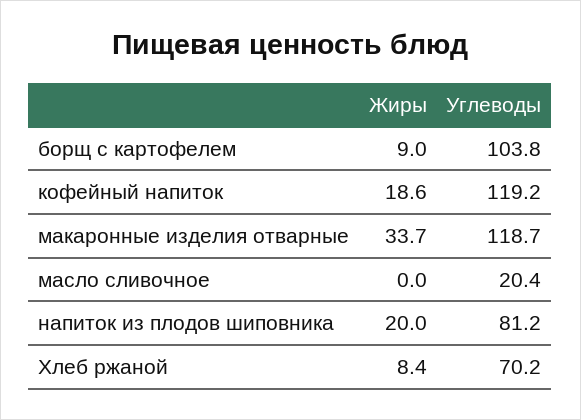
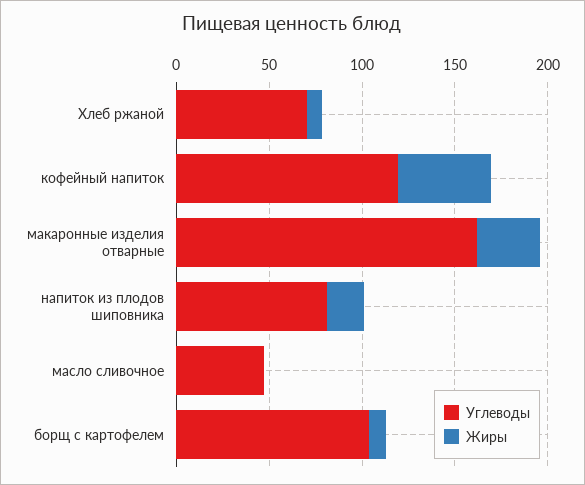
  {
    "Жиры": {
      "борщ с картофелем": 9,
-     "кофейный напиток": 18.6,
+     "кофейный напиток": 50,
      "макаронные изделия отварные": 33.7,
      "масло сливочное": 0,
      "напиток из плодов шиповника": 20,
      "Хлеб ржаной": 8.4
    },
    "Углеводы": {
      "борщ с картофелем": 103.8,
      "кофейный напиток": 119.2,
-     "макаронные изделия отварные": 118.7,
+     "макаронные изделия отварные": 160,
-     "масло сливочное": 20.4,
+     "масло сливочное": 50,
      "напиток из плодов шиповника": 81.2,
      "Хлеб ржаной": 70.2
    }
  }

